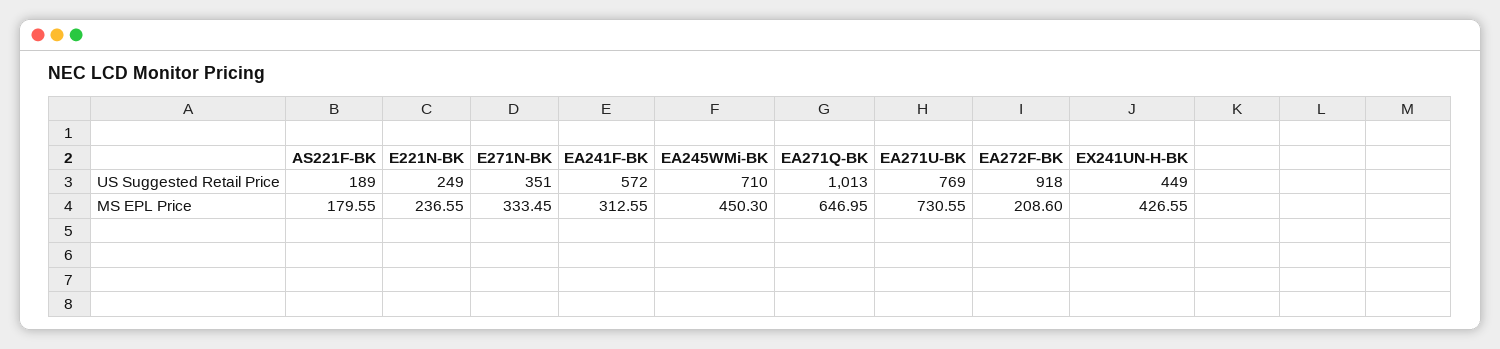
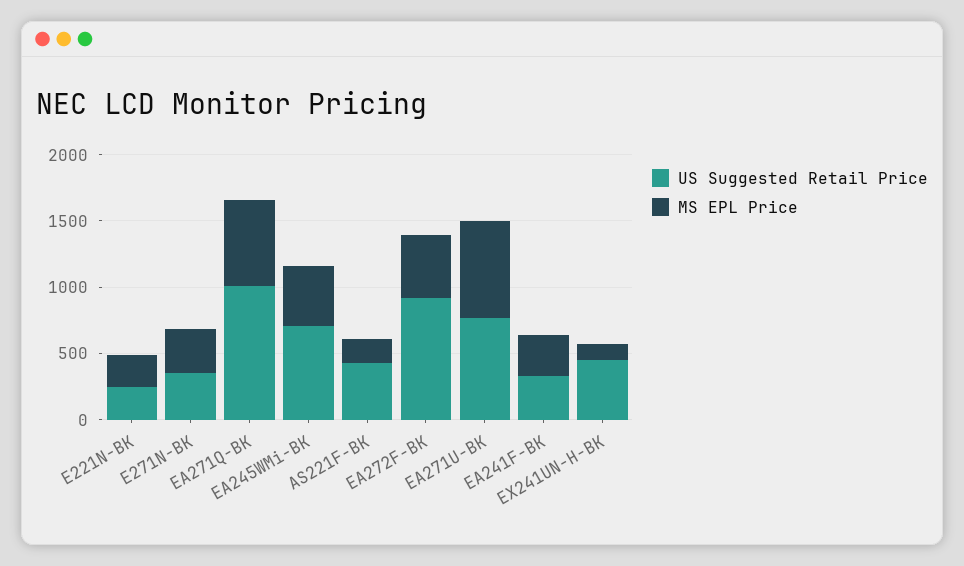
  {
    "US Suggested Retail Price": {
-     "AS221F-BK": 189,
+     "AS221F-BK": 400,
      "E221N-BK": 249,
      "E271N-BK": 351,
-     "EA241F-BK": 572,
+     "EA241F-BK": 300,
      "EA245WMi-BK": 710,
      "EA271Q-BK": 1013,
      "EA271U-BK": 769,
      "EA272F-BK": 918,
      "EX241UN-H-BK": 449
    },
    "MS EPL Price": {
      "AS221F-BK": 179.55,
      "E221N-BK": 236.55,
      "E271N-BK": 333.45,
      "EA241F-BK": 312.55,
      "EA245WMi-BK": 450.3,
      "EA271Q-BK": 646.95,
      "EA271U-BK": 730.55,
-     "EA272F-BK": 208.6,
+     "EA272F-BK": 500,
-     "EX241UN-H-BK": 426.55
+     "EX241UN-H-BK": 100
    }
  }

